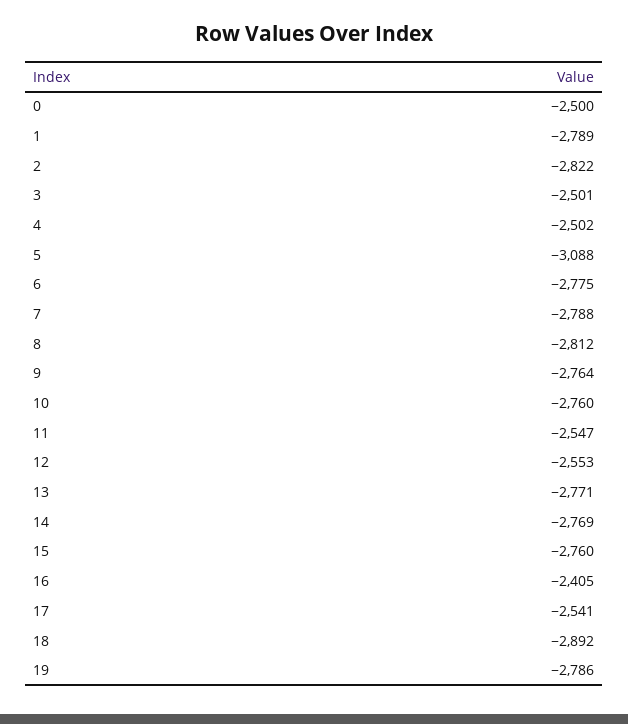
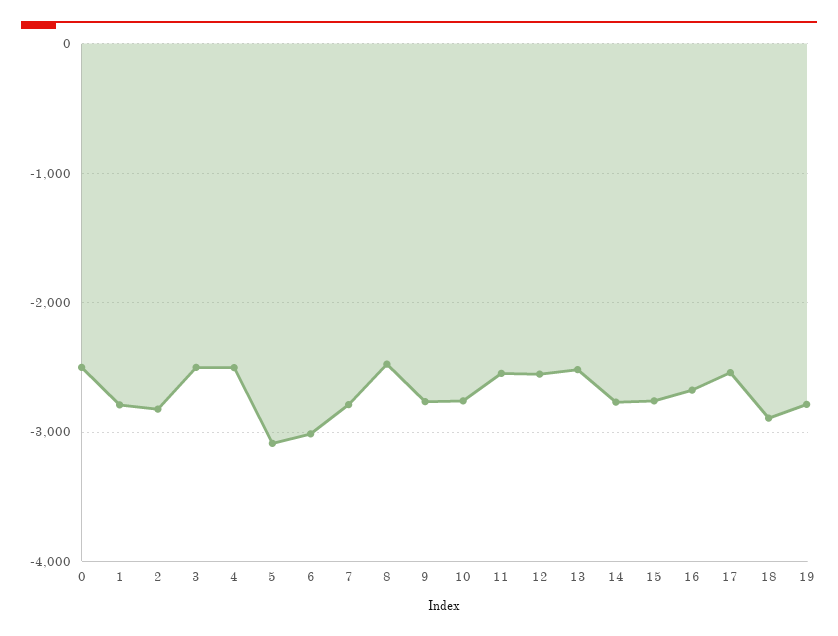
  {
    "0": -2500,
    "1": -2789,
    "2": -2822,
    "3": -2501,
    "4": -2502,
    "5": -3088,
-   "6": -2775,
+   "6": -3000,
    "7": -2788,
-   "8": -2812,
+   "8": -2500,
    "9": -2764,
    "10": -2760,
    "11": -2547,
    "12": -2553,
-   "13": -2771,
+   "13": -2500,
    "14": -2769,
    "15": -2760,
-   "16": -2405,
+   "16": -2700,
    "17": -2541,
    "18": -2892,
    "19": -2786
  }

